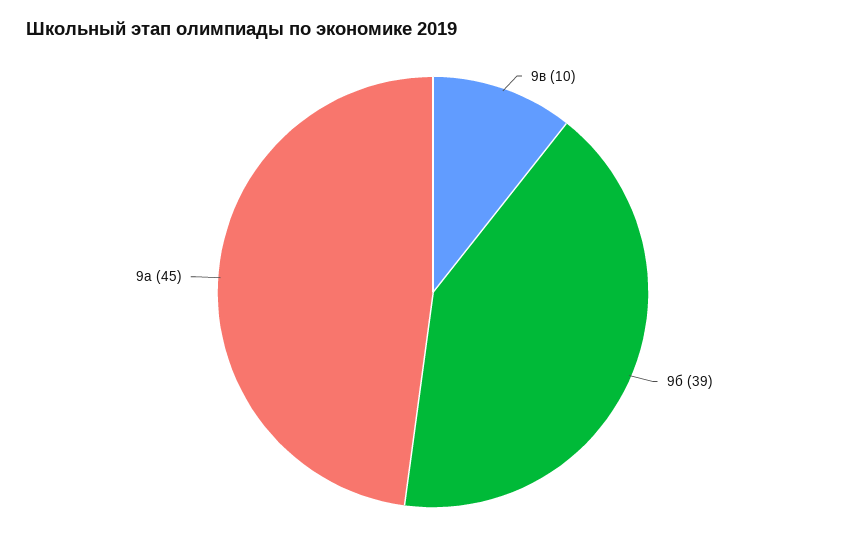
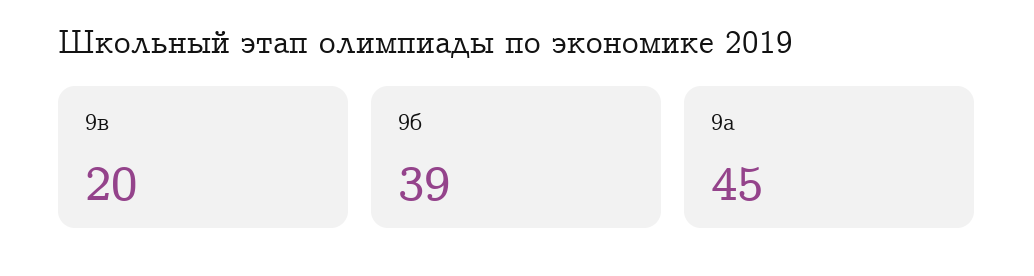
  {
-   "9в": 10,
+   "9в": 20,
    "9б": 39,
    "9а": 45
  }

